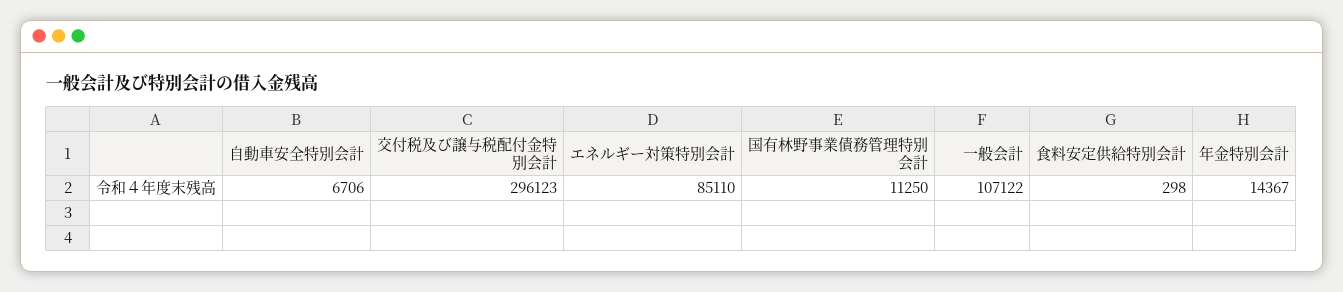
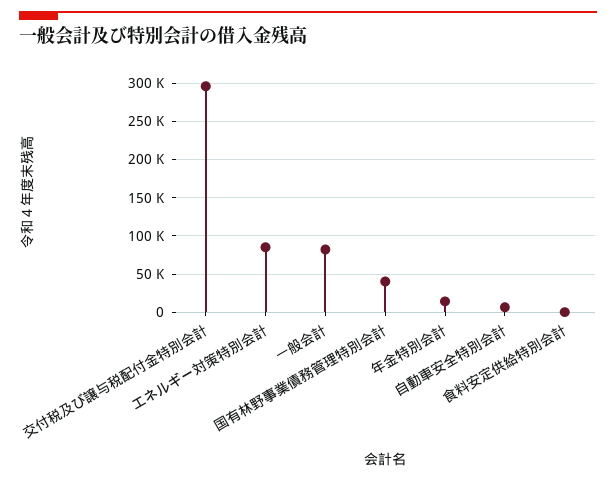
  {
    "自動車安全特別会計": 6706,
    "交付税及び譲与税配付金特別会計": 296123,
    "エネルギー対策特別会計": 85110,
-   "国有林野事業債務管理特別会計": 11250,
+   "国有林野事業債務管理特別会計": 40000,
-   "一般会計": 107122,
+   "一般会計": 80000,
    "食料安定供給特別会計": 298,
    "年金特別会計": 14367
  }

